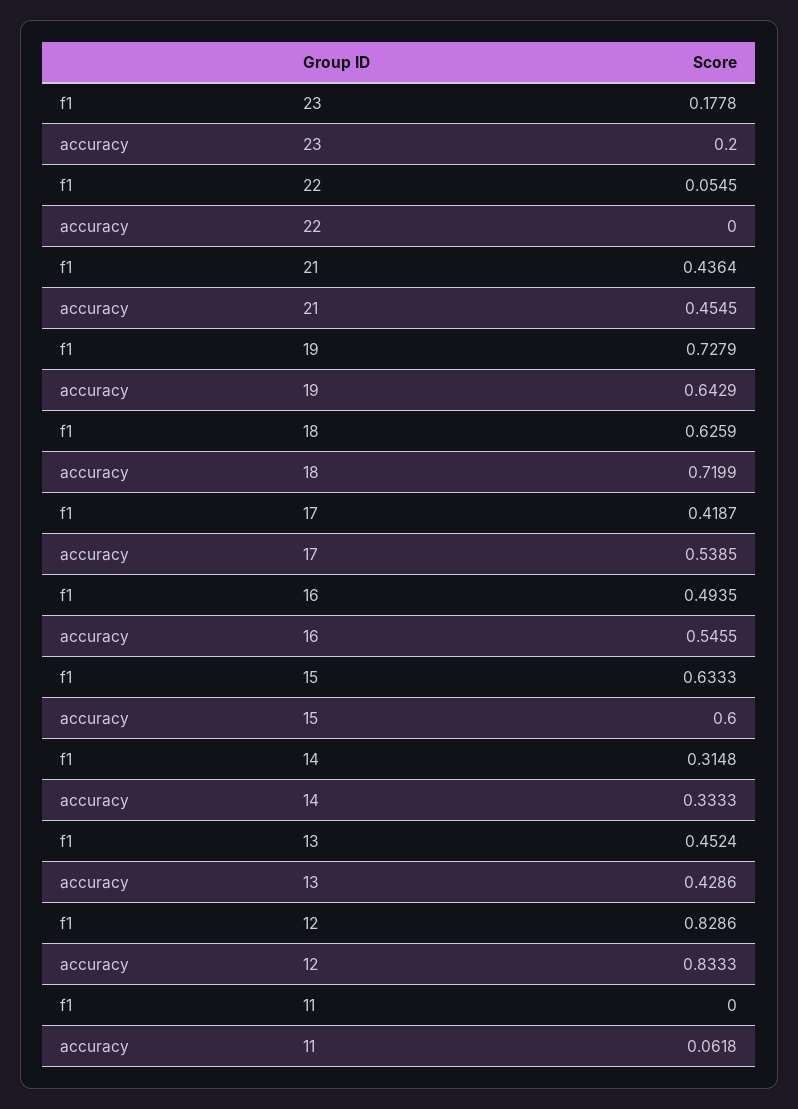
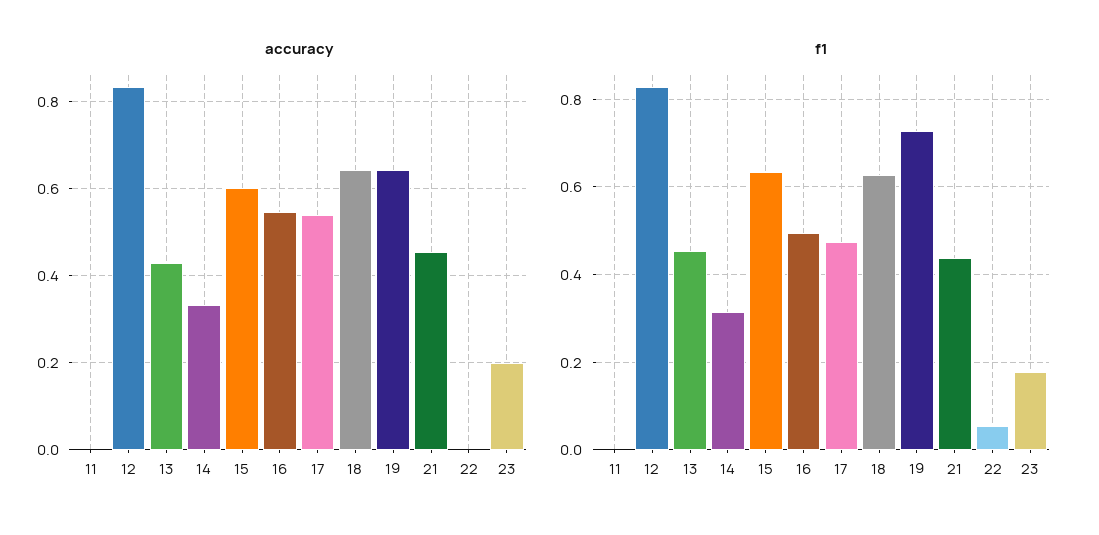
  {
    "f1": {
      "23": 0.1778,
      "22": 0.0545,
      "21": 0.4364,
      "19": 0.7279,
      "18": 0.6259,
-     "17": 0.4187,
+     "17": 0.48,
      "16": 0.4935,
      "15": 0.6333,
      "14": 0.3148,
      "13": 0.4524,
      "12": 0.8286,
      "11": 0
    },
    "accuracy": {
      "23": 0.2,
      "22": 0,
      "21": 0.4545,
      "19": 0.6429,
-     "18": 0.7199,
+     "18": 0.64,
      "17": 0.5385,
      "16": 0.5455,
      "15": 0.6,
      "14": 0.3333,
      "13": 0.4286,
      "12": 0.8333,
-     "11": 0.0618
+     "11": 0
    }
  }

